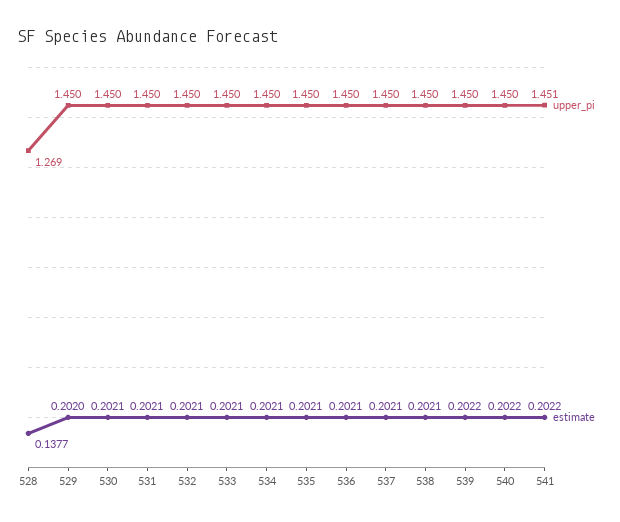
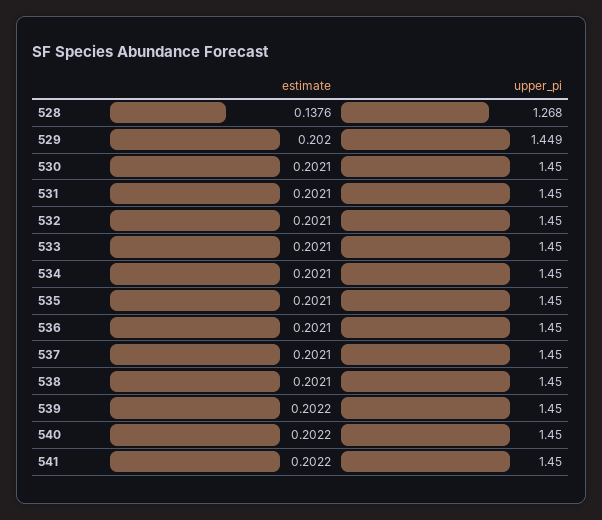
  {
    "upper_pi": {
-     "528": 1.269,
+     "528": 1.268,
-     "529": 1.45,
+     "529": 1.449,
      "530": 1.45,
      "531": 1.45,
      "532": 1.45,
      "533": 1.45,
      "534": 1.45,
      "535": 1.45,
      "536": 1.45,
      "537": 1.45,
      "538": 1.45,
      "539": 1.45,
      "540": 1.45,
-     "541": 1.451
+     "541": 1.45
    },
    "estimate": {
-     "528": 0.1377,
+     "528": 0.1376,
      "529": 0.202,
      "530": 0.2021,
      "531": 0.2021,
      "532": 0.2021,
      "533": 0.2021,
      "534": 0.2021,
      "535": 0.2021,
      "536": 0.2021,
      "537": 0.2021,
      "538": 0.2021,
      "539": 0.2022,
      "540": 0.2022,
      "541": 0.2022
    }
  }

